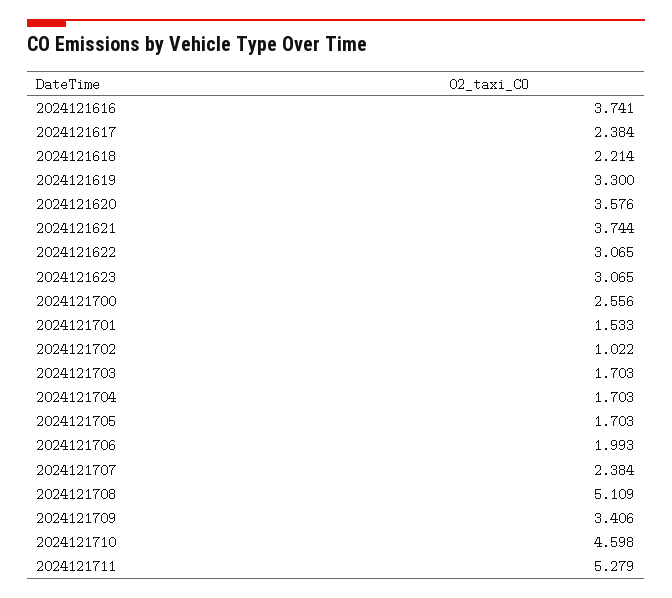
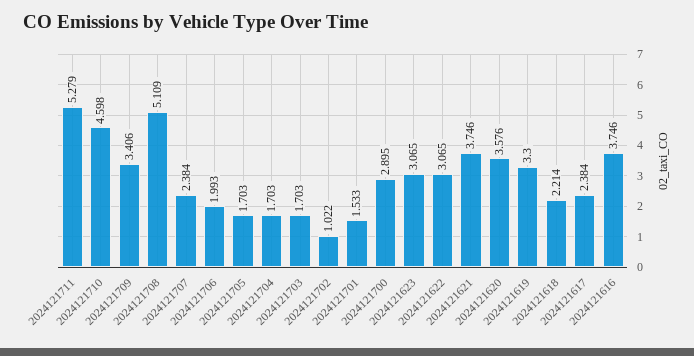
  {
-   "2024121616": 3.741,
+   "2024121616": 3.746,
    "2024121617": 2.384,
    "2024121618": 2.214,
    "2024121619": 3.3,
    "2024121620": 3.576,
-   "2024121621": 3.744,
+   "2024121621": 3.746,
    "2024121622": 3.065,
    "2024121623": 3.065,
-   "2024121700": 2.556,
+   "2024121700": 2.895,
    "2024121701": 1.533,
    "2024121702": 1.022,
    "2024121703": 1.703,
    "2024121704": 1.703,
    "2024121705": 1.703,
    "2024121706": 1.993,
    "2024121707": 2.384,
    "2024121708": 5.109,
    "2024121709": 3.406,
    "2024121710": 4.598,
    "2024121711": 5.279
  }

